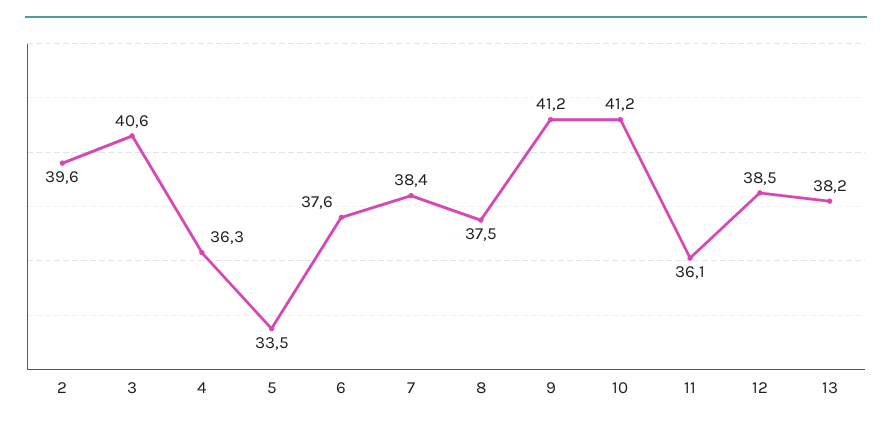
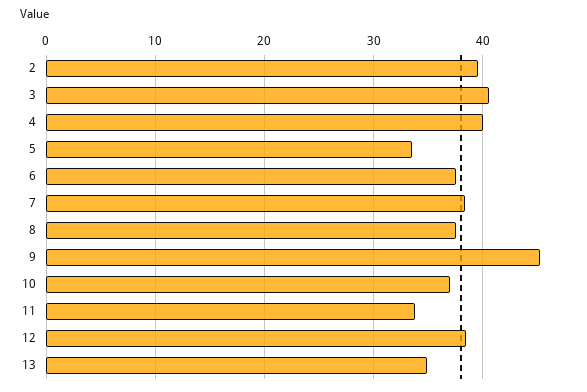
  {
    "2": 39.6,
    "3": 40.6,
-   "4": 36.3,
+   "4": 40,
    "5": 33.5,
    "6": 37.6,
    "7": 38.4,
    "8": 37.5,
-   "9": 41.2,
+   "9": 45,
-   "10": 41.2,
+   "10": 37,
-   "11": 36.1,
+   "11": 34,
    "12": 38.5,
-   "13": 38.2
+   "13": 35
  }

